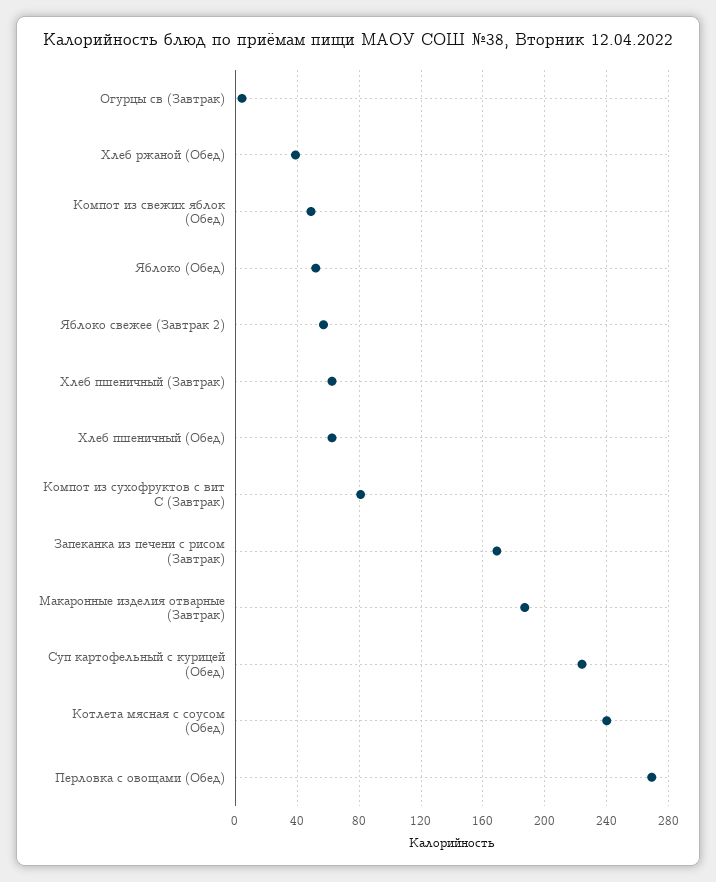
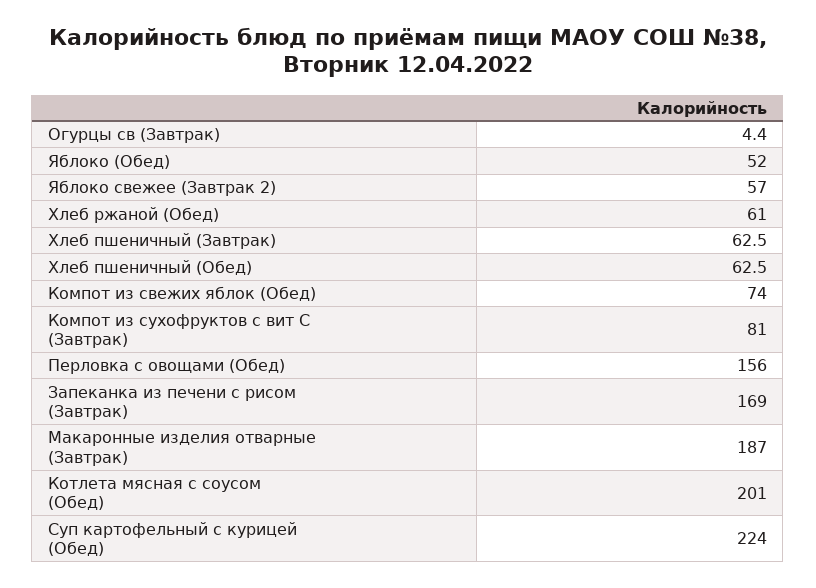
  {
    "Огурцы св (Завтрак)": 4.4,
-   "Хлеб ржаной (Обед)": 40,
+   "Хлеб ржаной (Обед)": 61,
-   "Компот из свежих яблок (Обед)": 50,
+   "Компот из свежих яблок (Обед)": 74,
    "Яблоко (Обед)": 52,
    "Яблоко свежее (Завтрак 2)": 57,
    "Хлеб пшеничный (Завтрак)": 62.5,
    "Хлеб пшеничный (Обед)": 62.5,
    "Компот из сухофруктов с вит С (Завтрак)": 81,
    "Запеканка из печени с рисом (Завтрак)": 169,
    "Макаронные изделия отварные (Завтрак)": 187,
    "Суп картофельный с курицей (Обед)": 224,
-   "Котлета мясная с соусом (Обед)": 240,
+   "Котлета мясная с соусом (Обед)": 201,
-   "Перловка с овощами (Обед)": 270
+   "Перловка с овощами (Обед)": 156
  }

